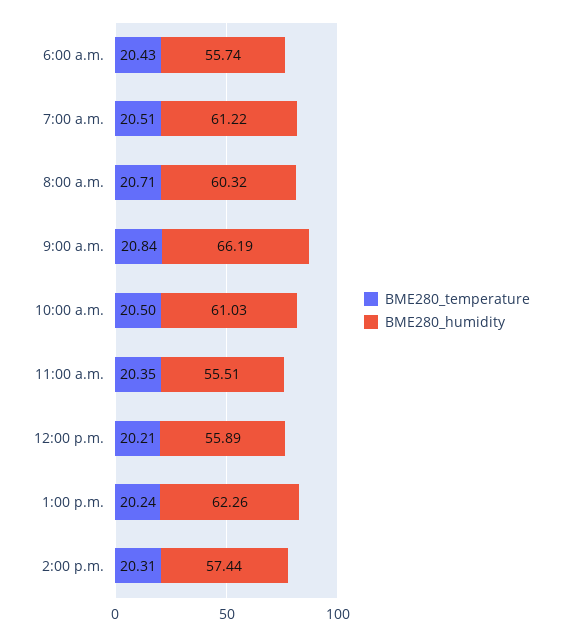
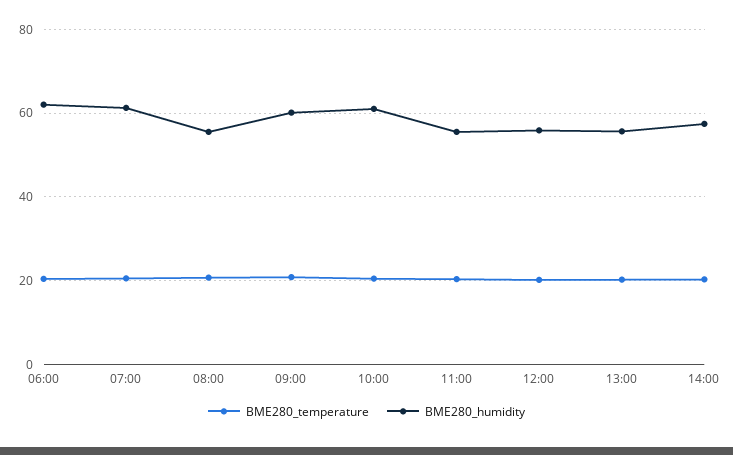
  {
    "BME280_temperature": {
      "6:00 a.m.": 20.43,
      "7:00 a.m.": 20.51,
      "8:00 a.m.": 20.71,
      "9:00 a.m.": 20.84,
      "10:00 a.m.": 20.5,
      "11:00 a.m.": 20.35,
      "12:00 p.m.": 20.21,
      "1:00 p.m.": 20.24,
      "2:00 p.m.": 20.31
    },
    "BME280_humidity": {
-     "6:00 a.m.": 55.74,
+     "6:00 a.m.": 62,
      "7:00 a.m.": 61.22,
-     "8:00 a.m.": 60.32,
+     "8:00 a.m.": 56,
-     "9:00 a.m.": 66.19,
+     "9:00 a.m.": 60,
      "10:00 a.m.": 61.03,
      "11:00 a.m.": 55.51,
      "12:00 p.m.": 55.89,
-     "1:00 p.m.": 62.26,
+     "1:00 p.m.": 56,
      "2:00 p.m.": 57.44
    }
  }

